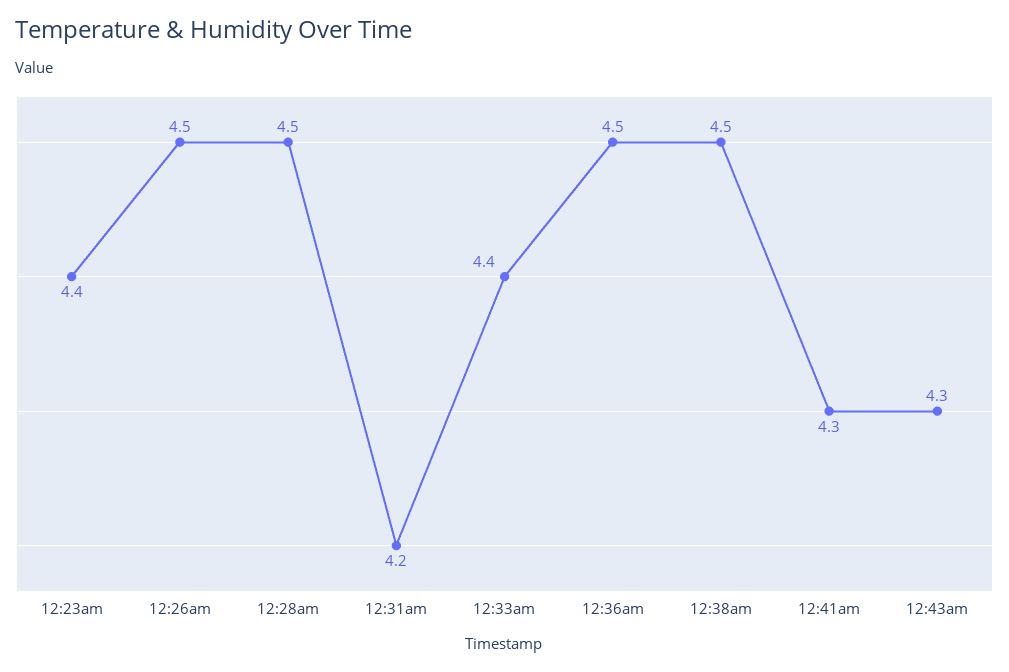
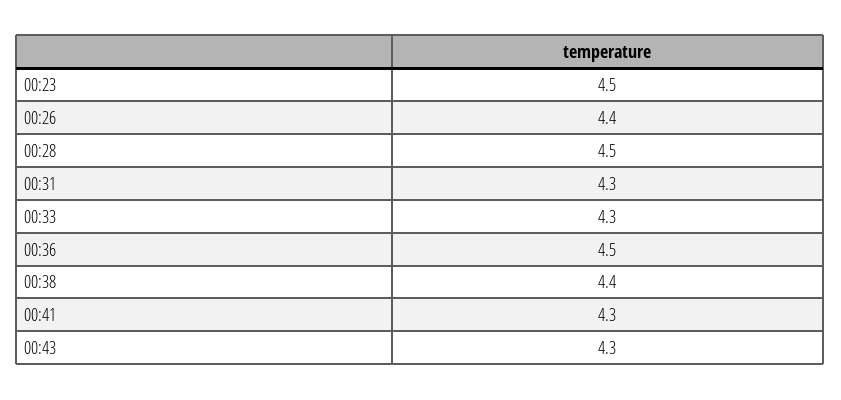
  {
-   "12:23am": 4.4,
+   "12:23am": 4.5,
-   "12:26am": 4.5,
+   "12:26am": 4.4,
    "12:28am": 4.5,
-   "12:31am": 4.2,
+   "12:31am": 4.3,
-   "12:33am": 4.4,
+   "12:33am": 4.3,
    "12:36am": 4.5,
-   "12:38am": 4.5,
+   "12:38am": 4.4,
    "12:41am": 4.3,
    "12:43am": 4.3
  }

